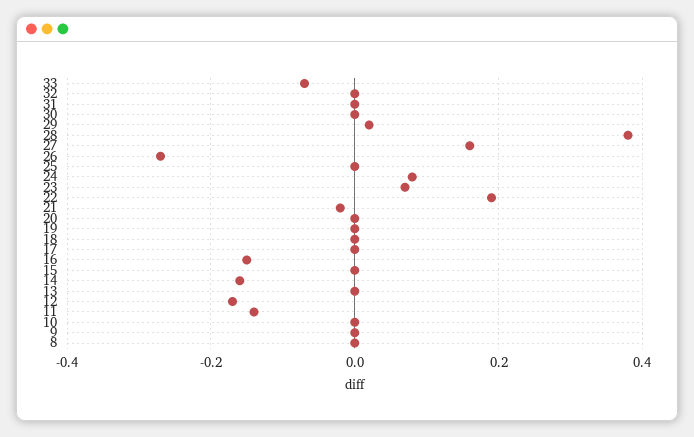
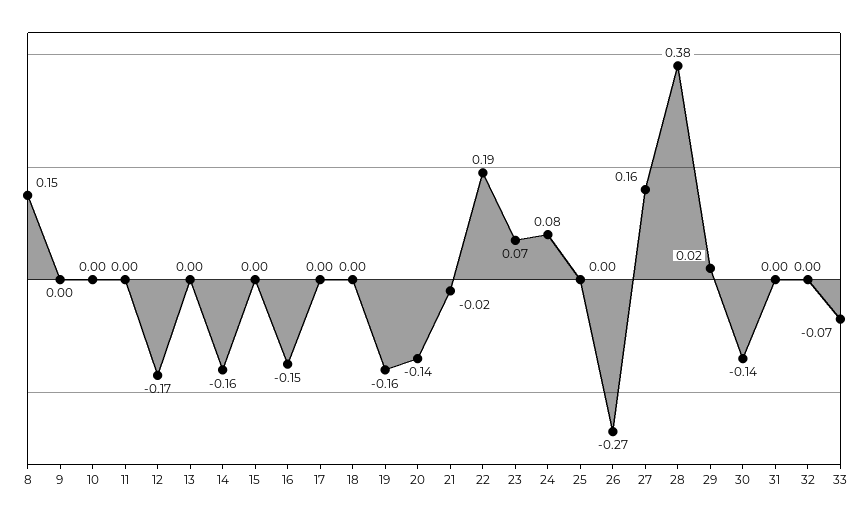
  {
    "33": -0.07,
    "32": 0,
    "31": 0,
-   "30": 0,
+   "30": -0.14,
    "29": 0.02,
    "28": 0.38,
    "27": 0.16,
    "26": -0.27,
    "25": 0,
    "24": 0.08,
    "23": 0.07,
    "22": 0.19,
    "21": -0.02,
-   "20": 0,
+   "20": -0.14,
-   "19": 0,
+   "19": -0.16,
    "18": 0,
    "17": 0,
    "16": -0.15,
    "15": 0,
    "14": -0.16,
    "13": 0,
    "12": -0.17,
-   "11": -0.15,
+   "11": 0,
    "10": 0,
    "9": 0,
-   "8": 0
+   "8": 0.15
  }

